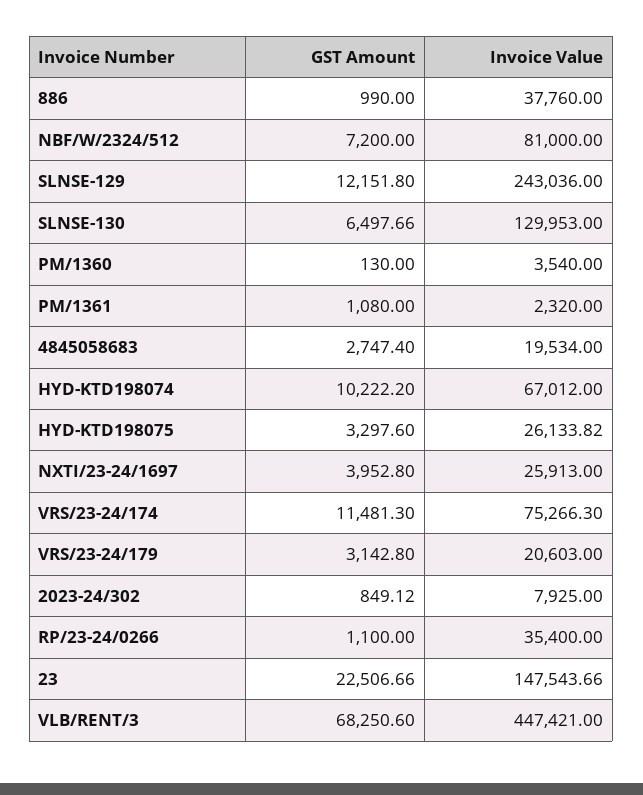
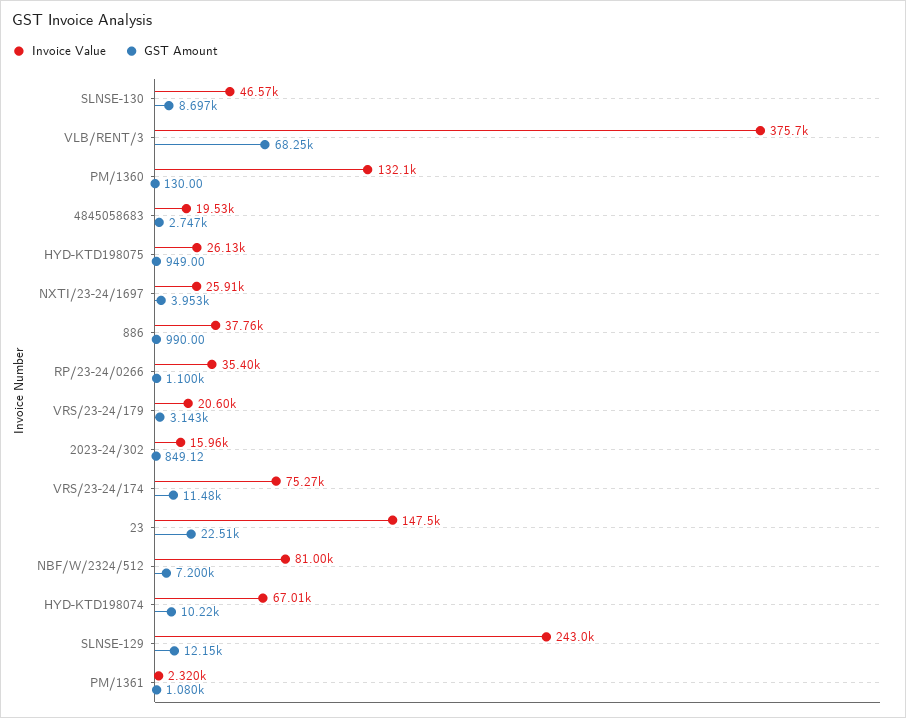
  {
    "GST Amount": {
      "886": 990,
      "NBF/W/2324/512": 7200,
      "SLNSE-129": 12151.8,
-     "SLNSE-130": 6497.66,
+     "SLNSE-130": 8697,
      "PM/1360": 130,
      "PM/1361": 1080,
      "4845058683": 2747.4,
      "HYD-KTD198074": 10222.2,
-     "HYD-KTD198075": 3297.6,
+     "HYD-KTD198075": 949,
      "NXTI/23-24/1697": 3952.8,
      "VRS/23-24/174": 11481.3,
      "VRS/23-24/179": 3142.8,
      "2023-24/302": 849.12,
      "RP/23-24/0266": 1100,
      "23": 22506.66,
      "VLB/RENT/3": 68250.6
    },
    "Invoice Value": {
      "886": 37760,
      "NBF/W/2324/512": 81000,
      "SLNSE-129": 243036,
-     "SLNSE-130": 129953,
+     "SLNSE-130": 46570,
-     "PM/1360": 3540,
+     "PM/1360": 132100,
      "PM/1361": 2320,
      "4845058683": 19534,
      "HYD-KTD198074": 67012,
      "HYD-KTD198075": 26133.82,
      "NXTI/23-24/1697": 25913,
      "VRS/23-24/174": 75266.3,
      "VRS/23-24/179": 20603,
-     "2023-24/302": 7925,
+     "2023-24/302": 15960,
      "RP/23-24/0266": 35400,
      "23": 147543.66,
-     "VLB/RENT/3": 447421
+     "VLB/RENT/3": 375700
    }
  }

